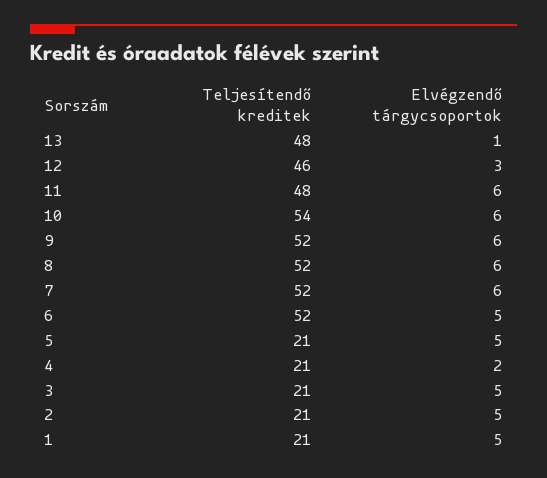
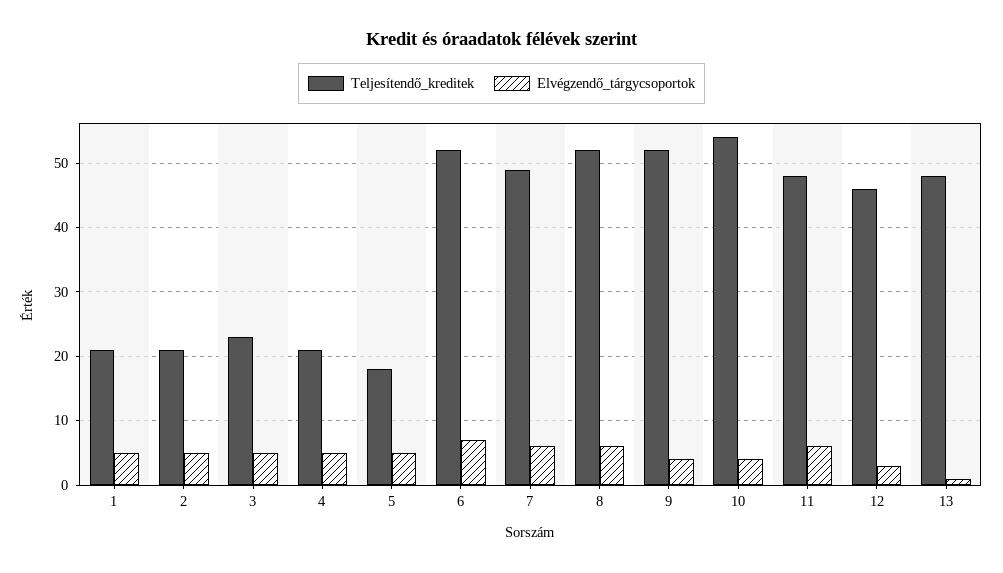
  {
    "Teljesítendő kreditek": {
      "13": 48,
      "12": 46,
      "11": 48,
      "10": 54,
      "9": 52,
      "8": 52,
-     "7": 52,
+     "7": 49,
      "6": 52,
-     "5": 21,
+     "5": 18,
      "4": 21,
-     "3": 21,
+     "3": 23,
      "2": 21,
      "1": 21
    },
    "Elvégzendő tárgycsoportok": {
      "13": 1,
      "12": 3,
      "11": 6,
-     "10": 6,
+     "10": 4,
-     "9": 6,
+     "9": 4,
      "8": 6,
      "7": 6,
-     "6": 5,
+     "6": 7,
      "5": 5,
-     "4": 2,
+     "4": 5,
      "3": 5,
      "2": 5,
      "1": 5
    }
  }

